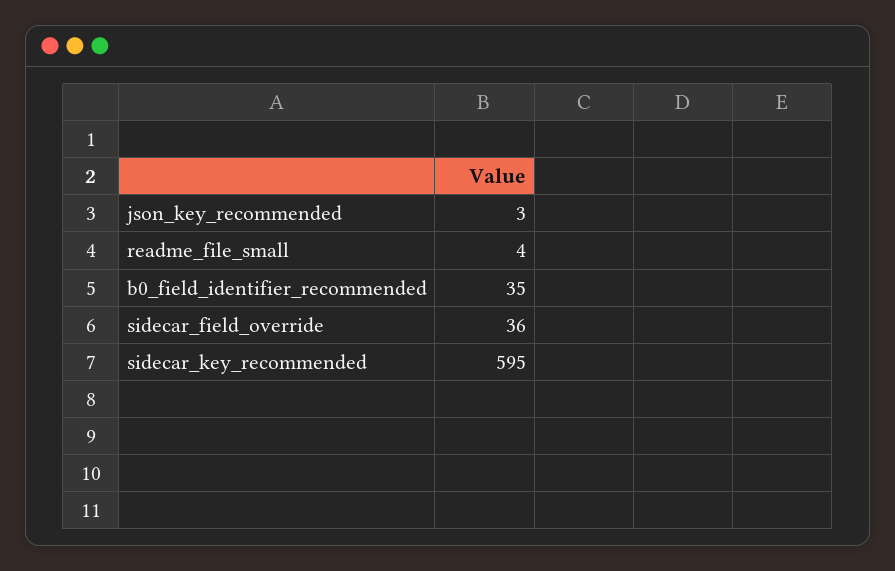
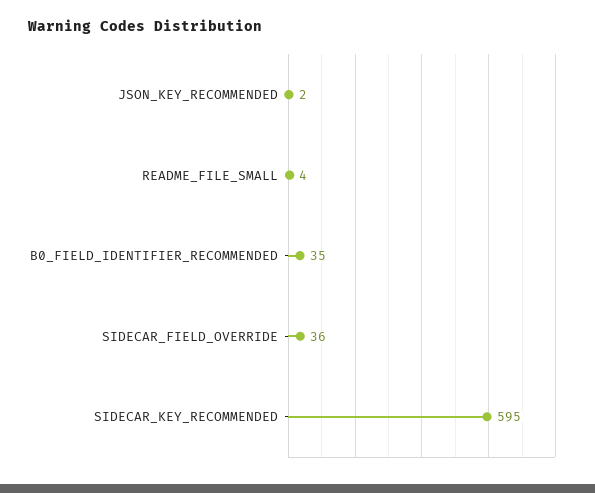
  {
-   "json_key_recommended": 3,
+   "json_key_recommended": 2,
    "readme_file_small": 4,
    "b0_field_identifier_recommended": 35,
    "sidecar_field_override": 36,
    "sidecar_key_recommended": 595
  }

